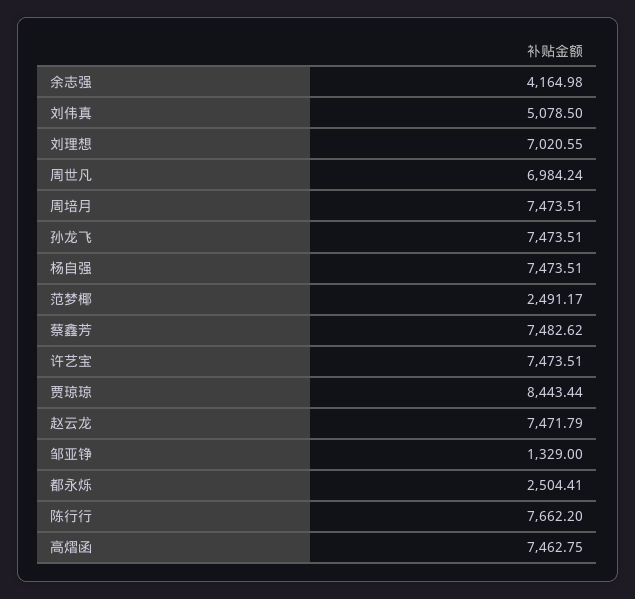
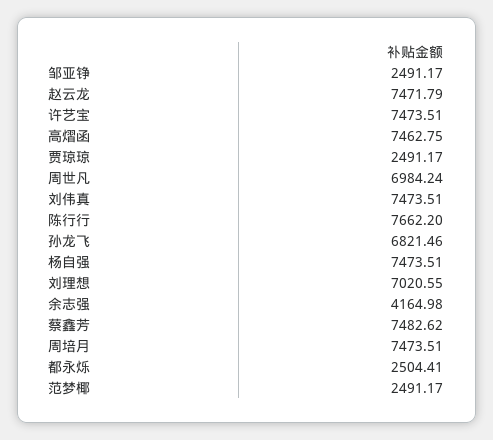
  {
    "余志强": 4164.98,
-   "刘伟真": 5078.5,
+   "刘伟真": 7473.51,
    "刘理想": 7020.55,
    "周世凡": 6984.24,
    "周培月": 7473.51,
-   "孙龙飞": 7473.51,
+   "孙龙飞": 6821.46,
    "杨自强": 7473.51,
    "范梦椰": 2491.17,
    "蔡鑫芳": 7482.62,
    "许艺宝": 7473.51,
-   "贾琼琼": 8443.44,
+   "贾琼琼": 2491.17,
    "赵云龙": 7471.79,
-   "邹亚铮": 1329,
+   "邹亚铮": 2491.17,
    "都永烁": 2504.41,
    "陈行行": 7662.2,
    "高熠函": 7462.75
  }

